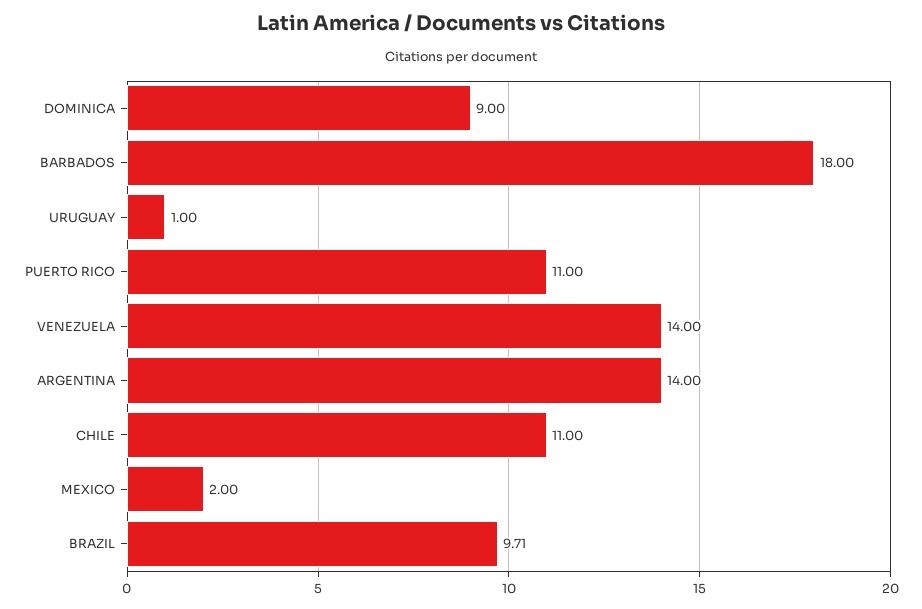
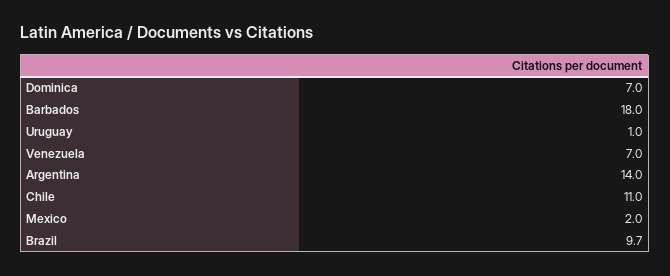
  {
-   "DOMINICA": 9,
+   "DOMINICA": 7,
    "BARBADOS": 18,
    "URUGUAY": 1,
-   "PUERTO RICO": 11,
-   "VENEZUELA": 14,
+   "VENEZUELA": 7,
    "ARGENTINA": 14,
    "CHILE": 11,
    "MEXICO": 2,
    "BRAZIL": 9.71
  }

